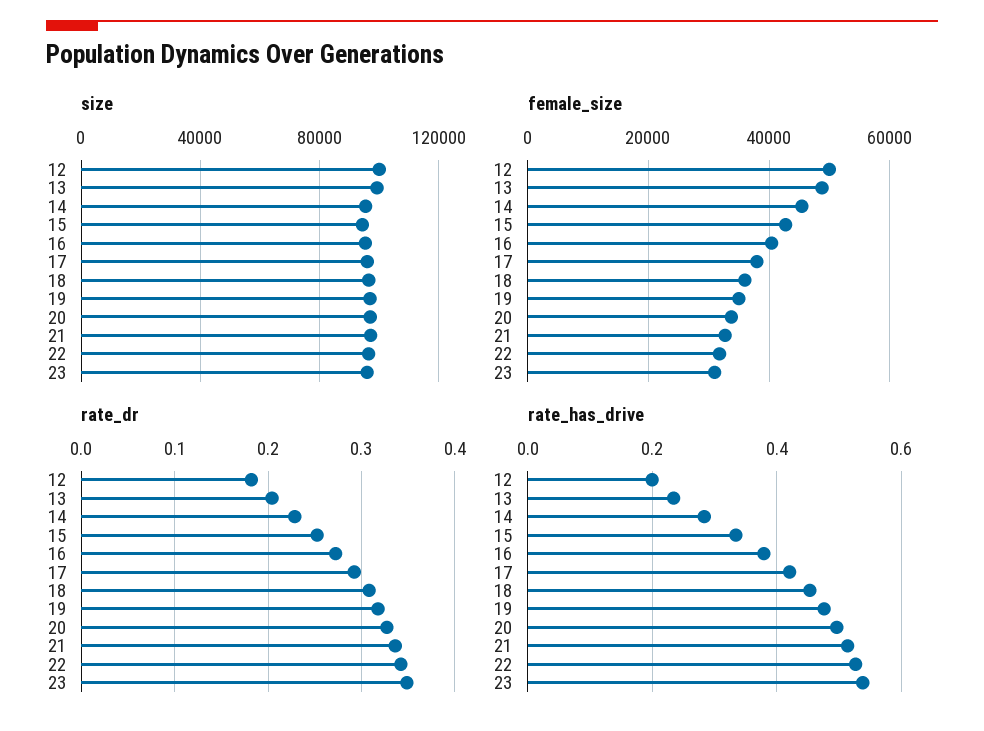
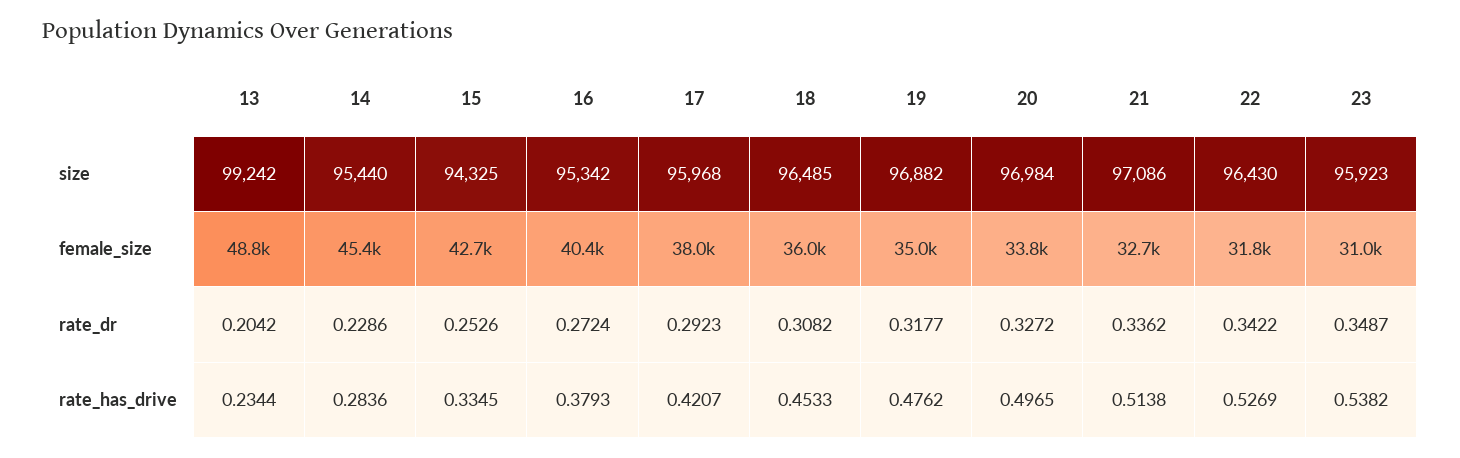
  {
    "size": {
-     "12": 100000,
      "13": 99242,
      "14": 95440,
      "15": 94325,
      "16": 95342,
      "17": 95968,
      "18": 96485,
      "19": 96882,
      "20": 96984,
      "21": 97086,
      "22": 96430,
      "23": 95923
    },
    "female_size": {
-     "12": 50000,
      "13": 48800,
      "14": 45400,
      "15": 42700,
      "16": 40400,
      "17": 38000,
      "18": 36000,
      "19": 35000,
      "20": 33800,
      "21": 32700,
      "22": 31800,
      "23": 31000
    },
    "rate_dr": {
-     "12": 0.18,
      "13": 0.2042,
      "14": 0.2286,
      "15": 0.2526,
      "16": 0.2724,
      "17": 0.2923,
      "18": 0.3082,
      "19": 0.3177,
      "20": 0.3272,
      "21": 0.3362,
      "22": 0.3422,
      "23": 0.3487
    },
    "rate_has_drive": {
-     "12": 0.2,
      "13": 0.2344,
      "14": 0.2836,
      "15": 0.3345,
      "16": 0.3793,
      "17": 0.4207,
      "18": 0.4533,
      "19": 0.4762,
      "20": 0.4965,
      "21": 0.5138,
      "22": 0.5269,
      "23": 0.5382
    }
  }

